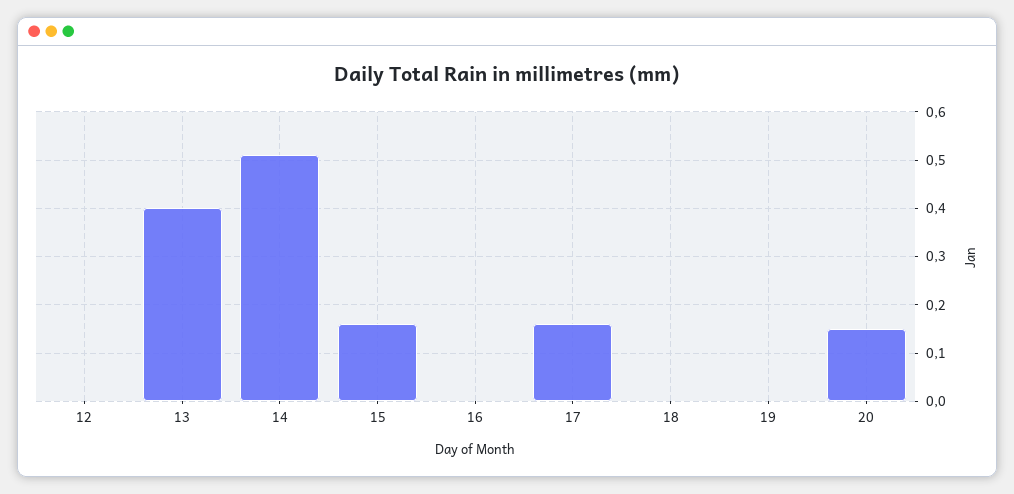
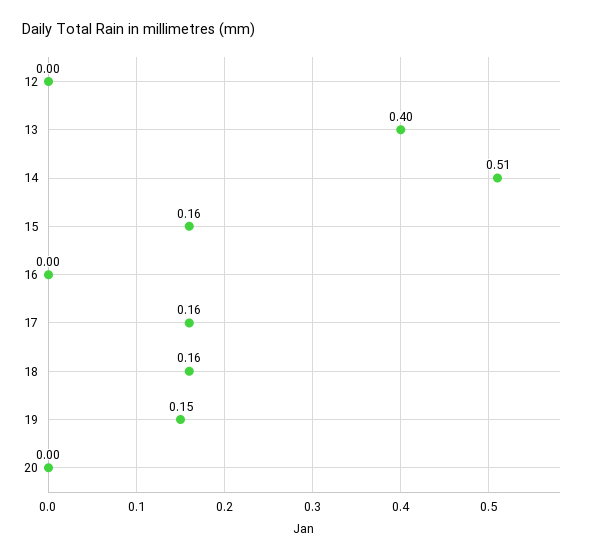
  {
    "12": 0,
    "13": 0.4,
    "14": 0.51,
    "15": 0.16,
    "16": 0,
    "17": 0.16,
-   "18": 0,
+   "18": 0.16,
-   "19": 0,
+   "19": 0.15,
-   "20": 0.15
+   "20": 0
  }

